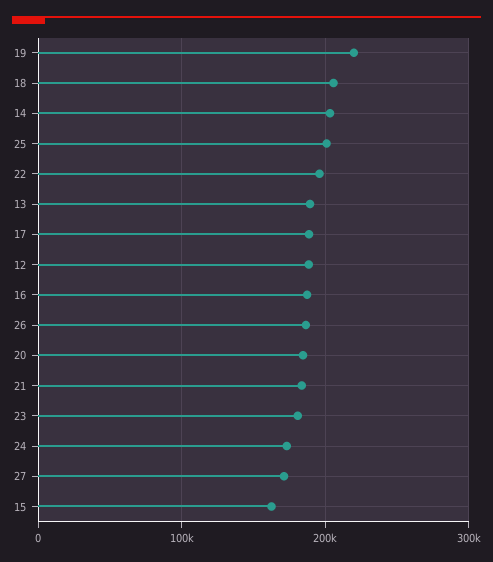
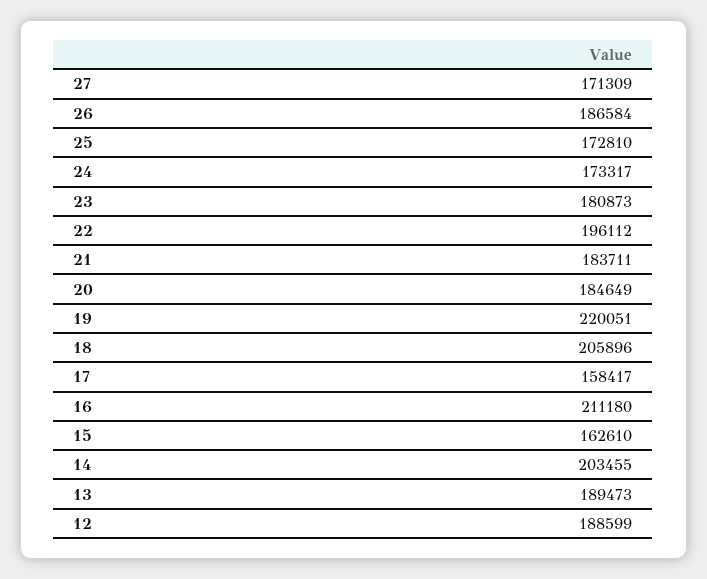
  {
    "19": 220051,
    "18": 205896,
    "14": 203455,
-   "25": 200000,
+   "25": 172810,
    "22": 196112,
    "13": 189473,
-   "17": 190000,
+   "17": 158417,
    "12": 188599,
-   "16": 190000,
+   "16": 211180,
    "26": 186584,
    "20": 184649,
    "21": 183711,
    "23": 180873,
    "24": 173317,
    "27": 171309,
    "15": 162610
  }

